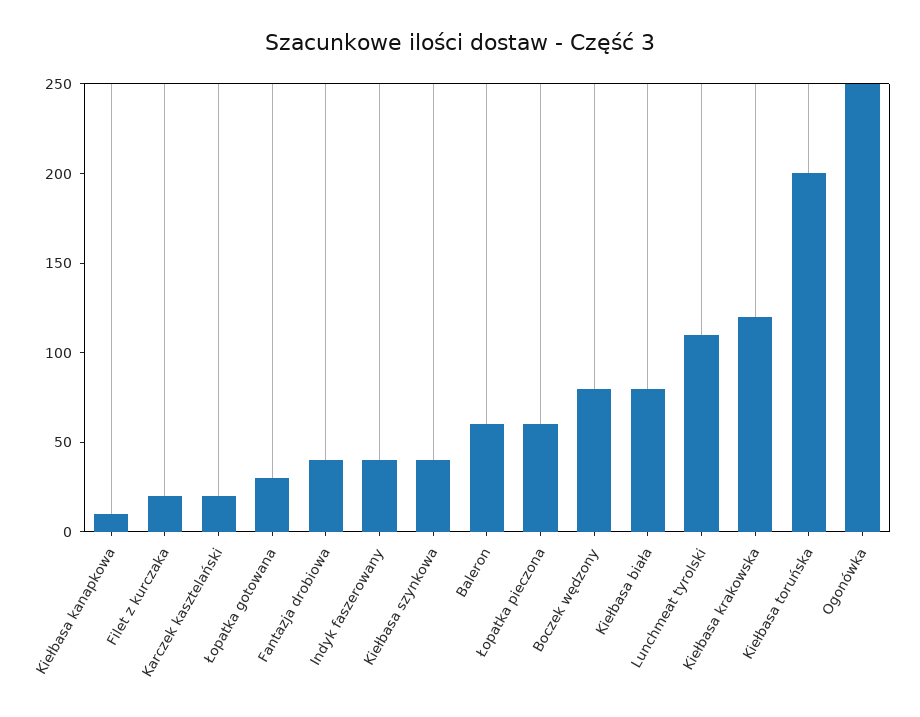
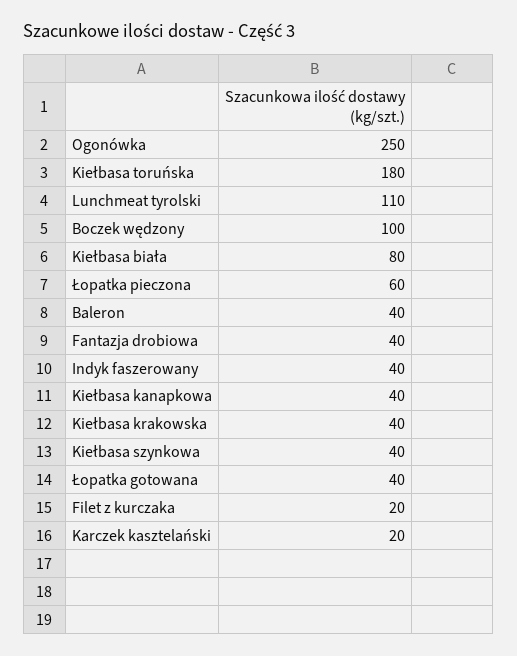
  {
-   "Kiełbasa kanapkowa": 10,
+   "Kiełbasa kanapkowa": 40,
    "Filet z kurczaka": 20,
    "Karczek kasztelański": 20,
-   "Łopatka gotowana": 30,
+   "Łopatka gotowana": 40,
    "Fantazja drobiowa": 40,
    "Indyk faszerowany": 40,
    "Kiełbasa szynkowa": 40,
-   "Baleron": 60,
+   "Baleron": 40,
    "Łopatka pieczona": 60,
-   "Boczek wędzony": 80,
+   "Boczek wędzony": 100,
    "Kiełbasa biała": 80,
    "Lunchmeat tyrolski": 110,
-   "Kiełbasa krakowska": 120,
+   "Kiełbasa krakowska": 40,
-   "Kiełbasa toruńska": 200,
+   "Kiełbasa toruńska": 180,
    "Ogonówka": 250
  }

